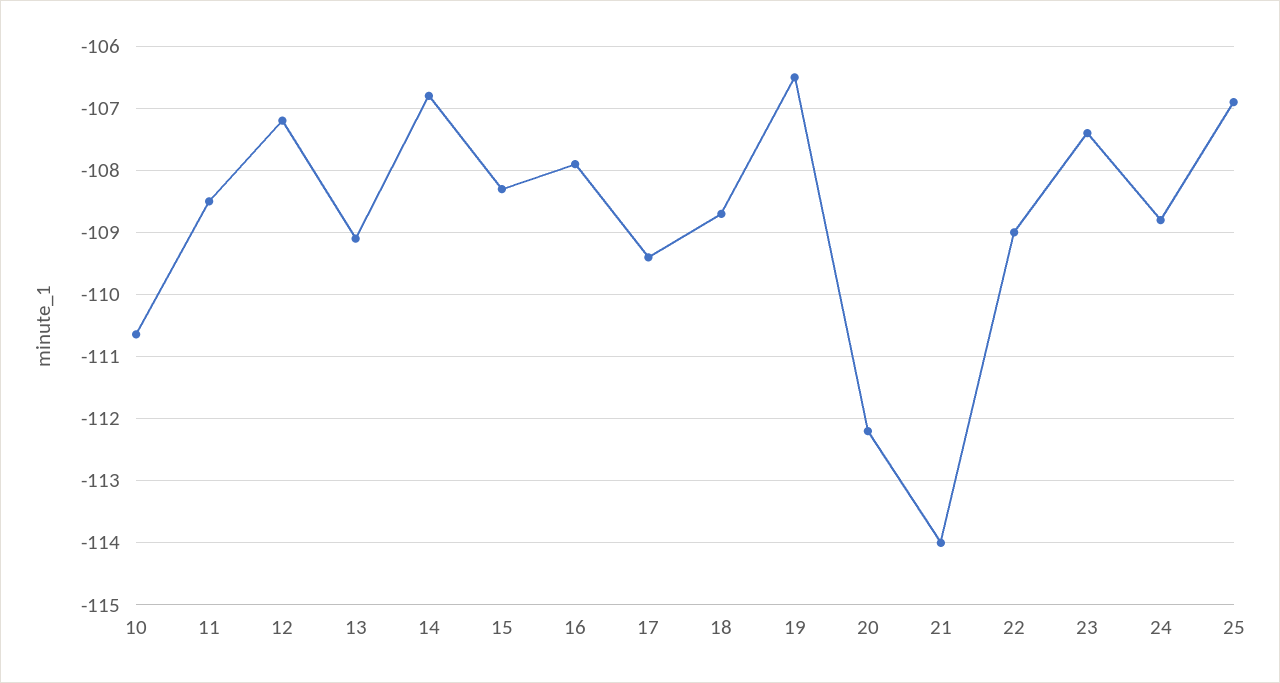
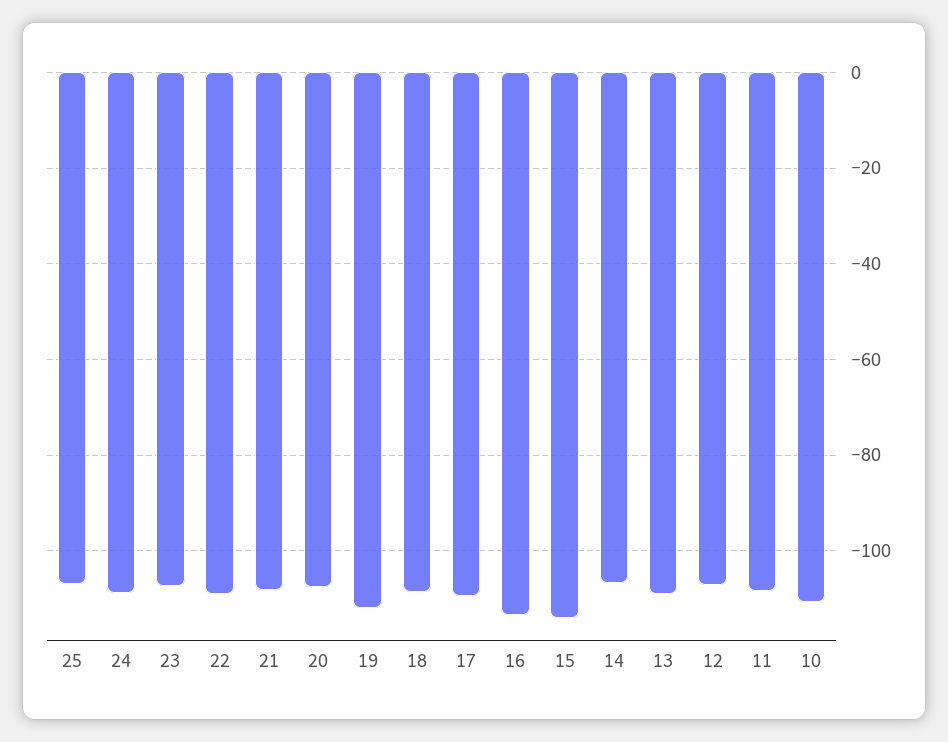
  {
    "10": -110.6,
    "11": -108.5,
    "12": -107.2,
    "13": -109.1,
    "14": -106.8,
-   "15": -108.3,
+   "15": -114,
-   "16": -107.9,
+   "16": -114,
    "17": -109.4,
    "18": -108.7,
-   "19": -106.5,
+   "19": -112,
-   "20": -112.2,
+   "20": -108,
-   "21": -114,
+   "21": -108,
    "22": -109,
    "23": -107.4,
    "24": -108.8,
    "25": -106.9
  }

